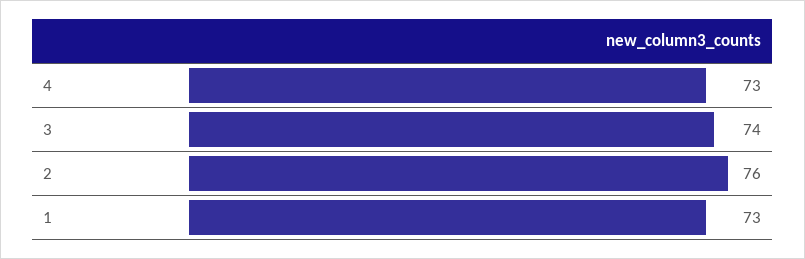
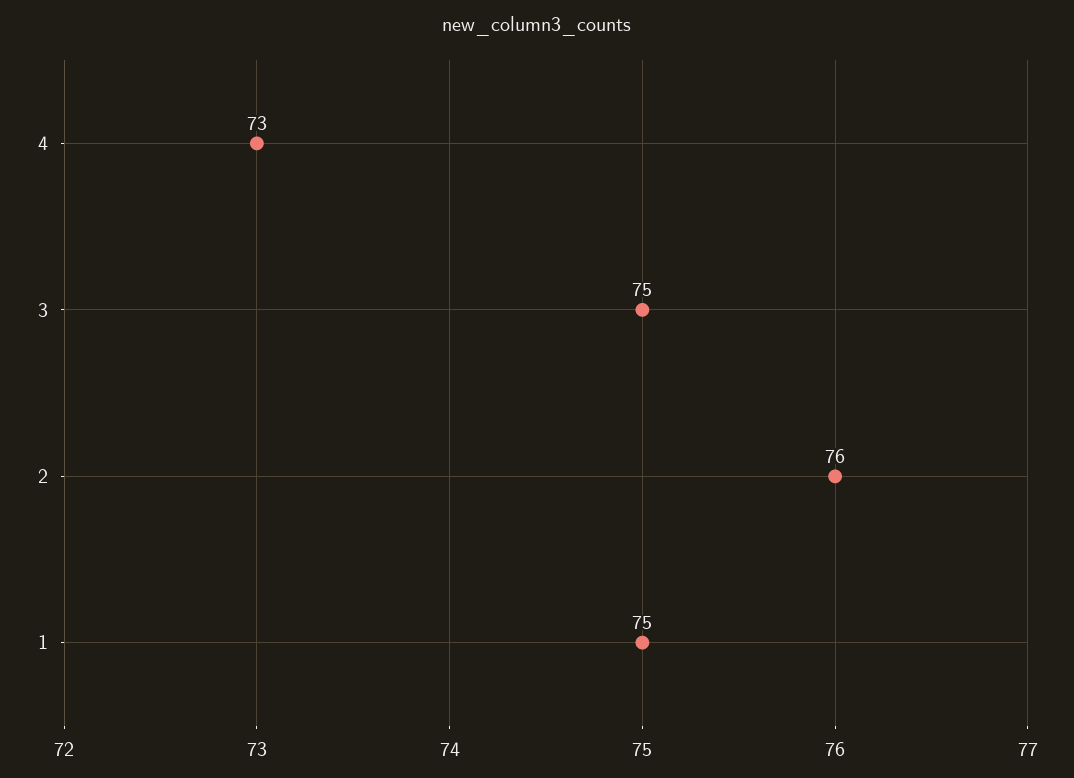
  {
    "4": 73,
-   "3": 74,
+   "3": 75,
    "2": 76,
-   "1": 73
+   "1": 75
  }

